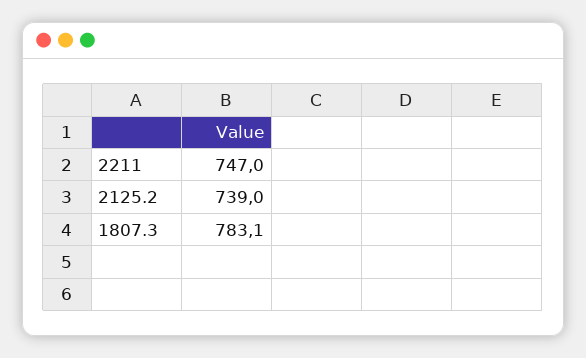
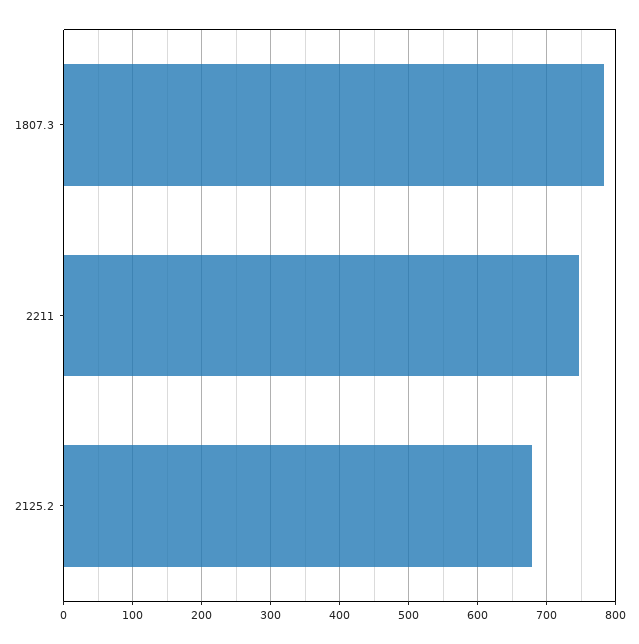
  {
    "2211": 747,
-   "2125.2": 739,
+   "2125.2": 680,
    "1807.3": 783.1
  }

